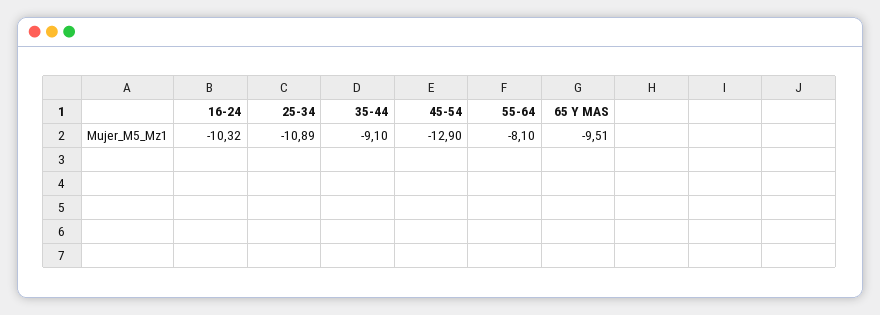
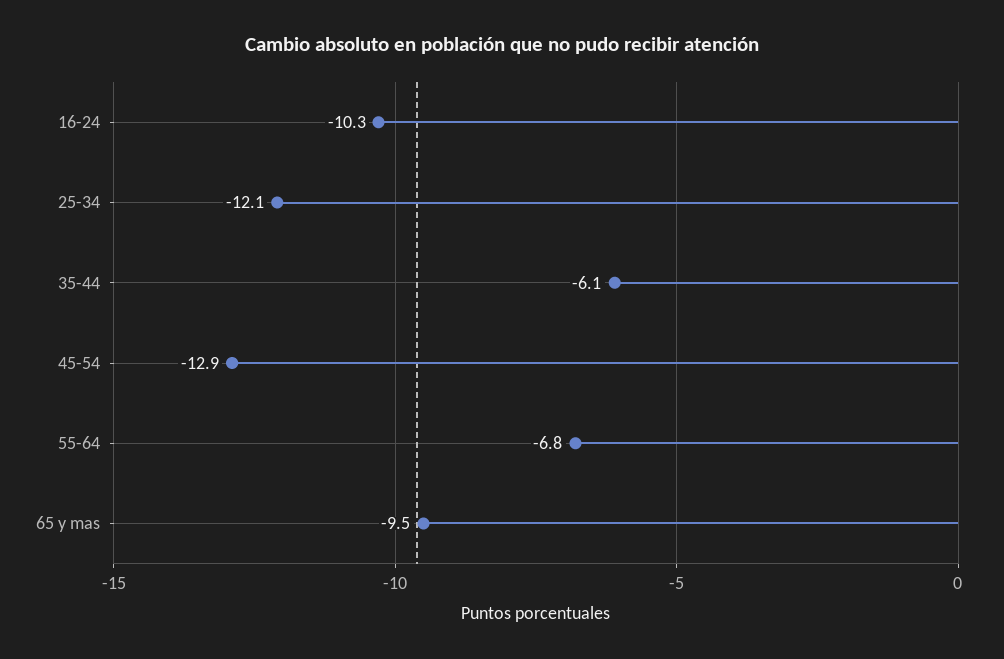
  {
    "16-24": -10.32,
-   "25-34": -10.89,
+   "25-34": -12.1,
-   "35-44": -9.1,
+   "35-44": -6.1,
    "45-54": -12.9,
-   "55-64": -8.1,
+   "55-64": -6.8,
    "65 Y MAS": -9.51
  }

